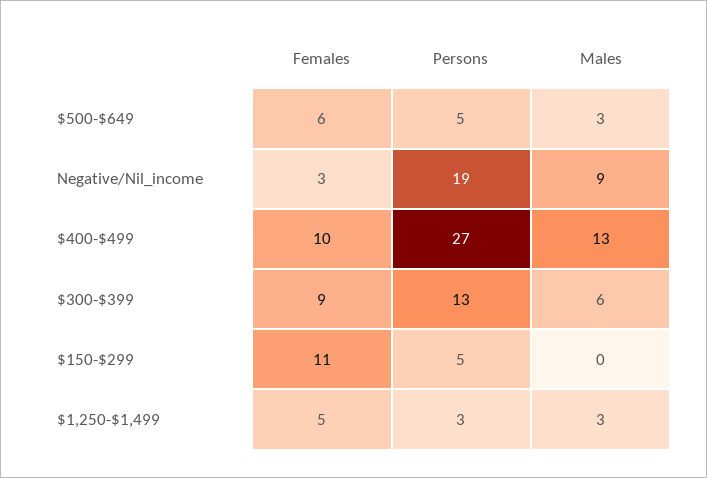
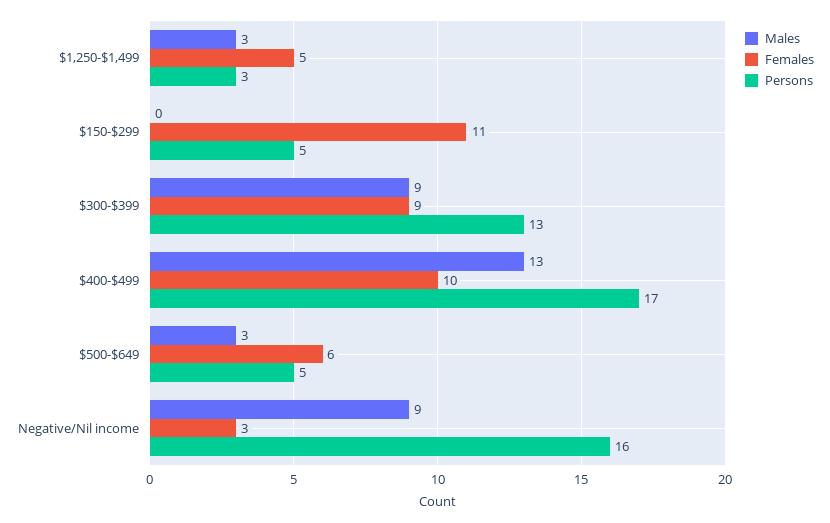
  {
    "Females": {
      "$500-$649": 6,
      "Negative/Nil_income": 3,
      "$400-$499": 10,
      "$300-$399": 9,
      "$150-$299": 11,
      "$1,250-$1,499": 5
    },
    "Persons": {
      "$500-$649": 5,
-     "Negative/Nil_income": 19,
+     "Negative/Nil_income": 16,
-     "$400-$499": 27,
+     "$400-$499": 17,
      "$300-$399": 13,
      "$150-$299": 5,
      "$1,250-$1,499": 3
    },
    "Males": {
      "$500-$649": 3,
      "Negative/Nil_income": 9,
      "$400-$499": 13,
-     "$300-$399": 6,
+     "$300-$399": 9,
      "$150-$299": 0,
      "$1,250-$1,499": 3
    }
  }

